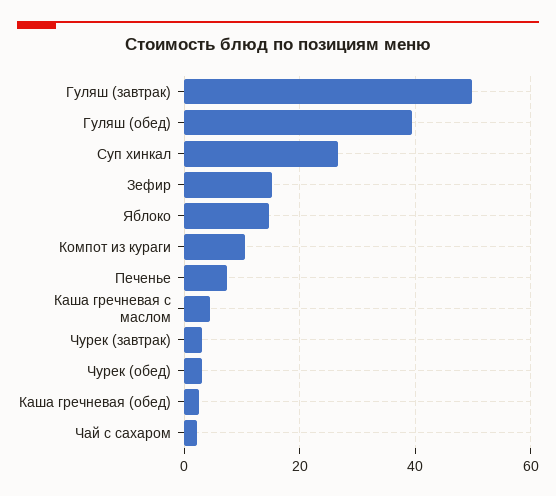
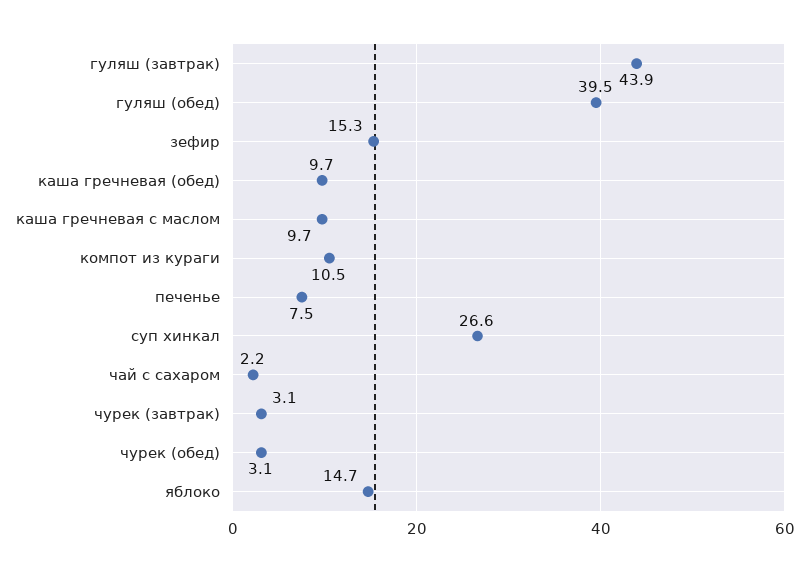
  {
-   "Гуляш (завтрак)": 50,
+   "Гуляш (завтрак)": 43.9,
    "Гуляш (обед)": 39.5,
    "Суп хинкал": 26.6,
    "Зефир": 15.3,
    "Яблоко": 14.7,
    "Компот из кураги": 10.5,
    "Печенье": 7.5,
-   "Каша гречневая с маслом": 4,
+   "Каша гречневая с маслом": 9.7,
    "Чурек (завтрак)": 3.1,
    "Чурек (обед)": 3.1,
-   "Каша гречневая (обед)": 2,
+   "Каша гречневая (обед)": 9.7,
    "Чай с сахаром": 2.2
  }

